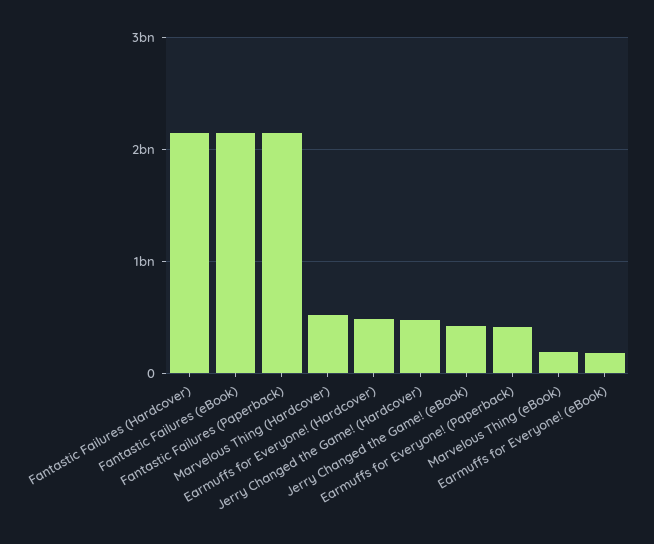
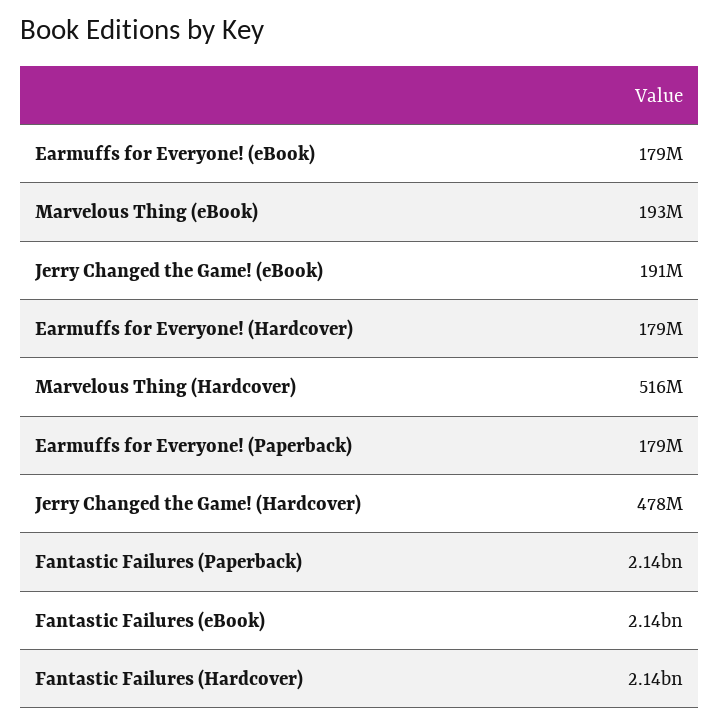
  {
    "Fantastic Failures (Hardcover)": 2140000000,
    "Fantastic Failures (eBook)": 2140000000,
    "Fantastic Failures (Paperback)": 2140000000,
    "Marvelous Thing (Hardcover)": 516000000,
-   "Earmuffs for Everyone! (Hardcover)": 500000000,
+   "Earmuffs for Everyone! (Hardcover)": 179000000,
    "Jerry Changed the Game! (Hardcover)": 478000000,
-   "Jerry Changed the Game! (eBook)": 400000000,
+   "Jerry Changed the Game! (eBook)": 191000000,
-   "Earmuffs for Everyone! (Paperback)": 400000000,
+   "Earmuffs for Everyone! (Paperback)": 179000000,
    "Marvelous Thing (eBook)": 193000000,
    "Earmuffs for Everyone! (eBook)": 179000000
  }

